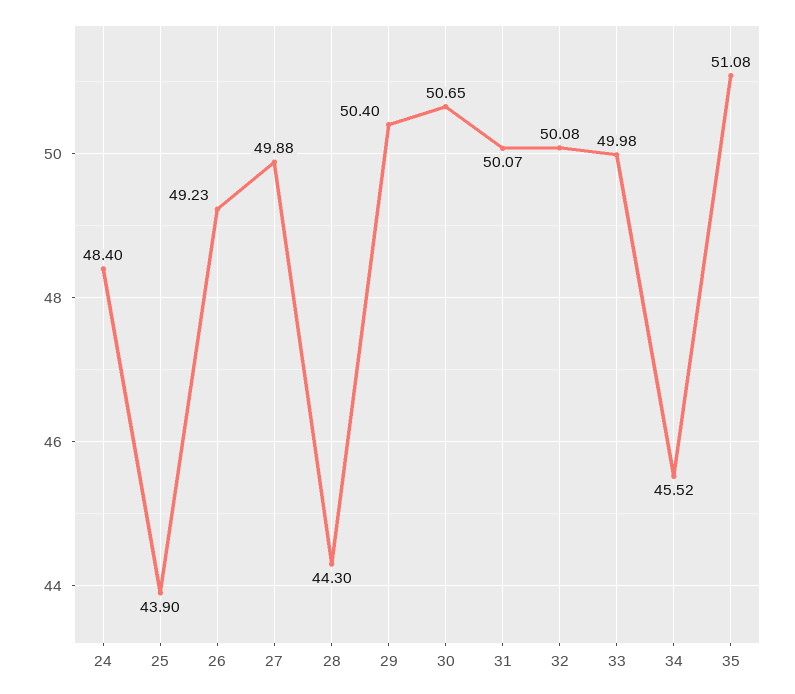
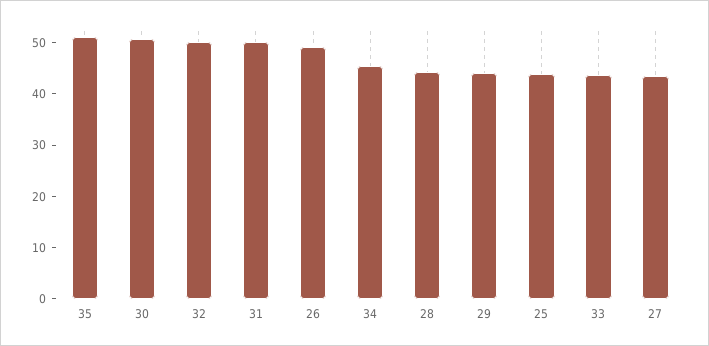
  {
-   "24": 48.4,
    "25": 43.9,
    "26": 49.23,
-   "27": 49.88,
+   "27": 44,
    "28": 44.3,
-   "29": 50.4,
+   "29": 44,
    "30": 50.65,
    "31": 50.07,
    "32": 50.08,
-   "33": 49.98,
+   "33": 44,
    "34": 45.52,
    "35": 51.08
  }

